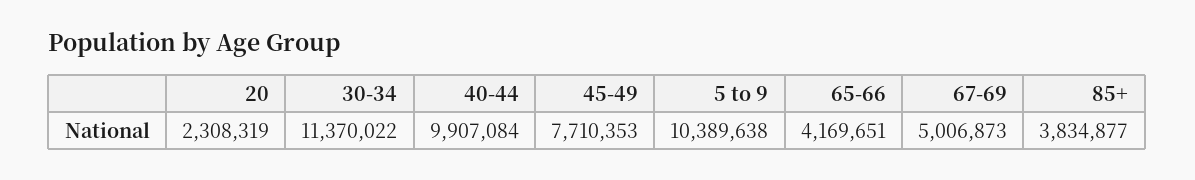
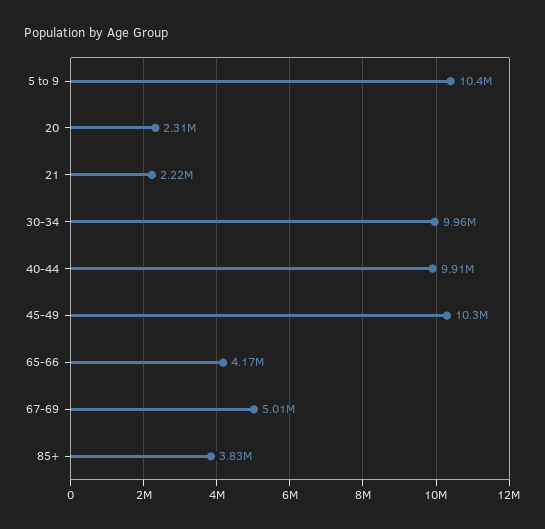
  {
    "20": 2308319,
-   "30-34": 11370022,
+   "30-34": 9960000,
    "40-44": 9907084,
-   "45-49": 7710353,
+   "45-49": 10300000,
    "5 to 9": 10389638,
    "65-66": 4169651,
    "67-69": 5006873,
-   "85+": 3834877
+   "85+": 3834877,
+   "21": 2220000
  }

